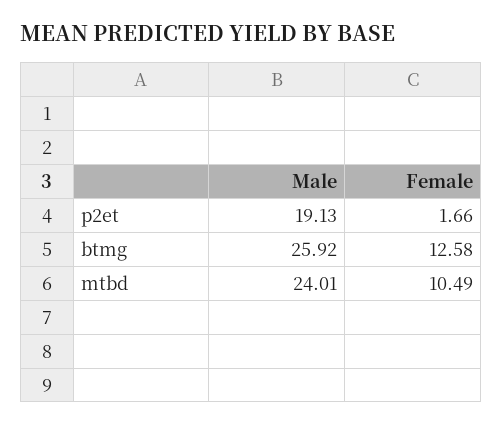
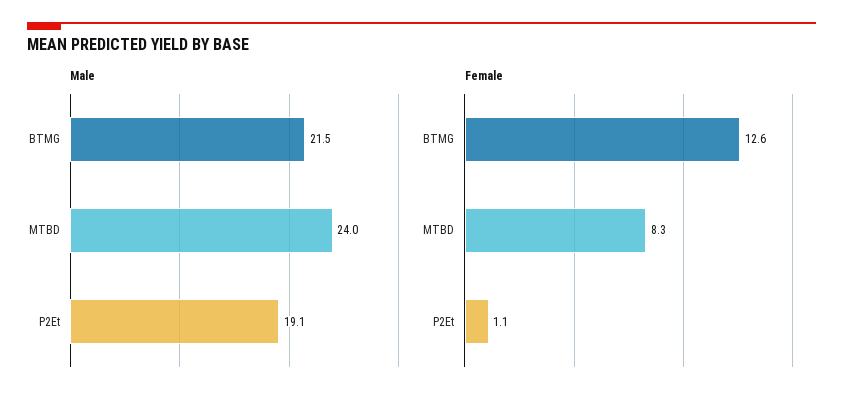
  {
    "Male": {
      "p2et": 19.13,
-     "btmg": 25.92,
+     "btmg": 21.5,
      "mtbd": 24.01
    },
    "Female": {
-     "p2et": 1.66,
+     "p2et": 1.1,
      "btmg": 12.58,
-     "mtbd": 10.49
+     "mtbd": 8.3
    }
  }

